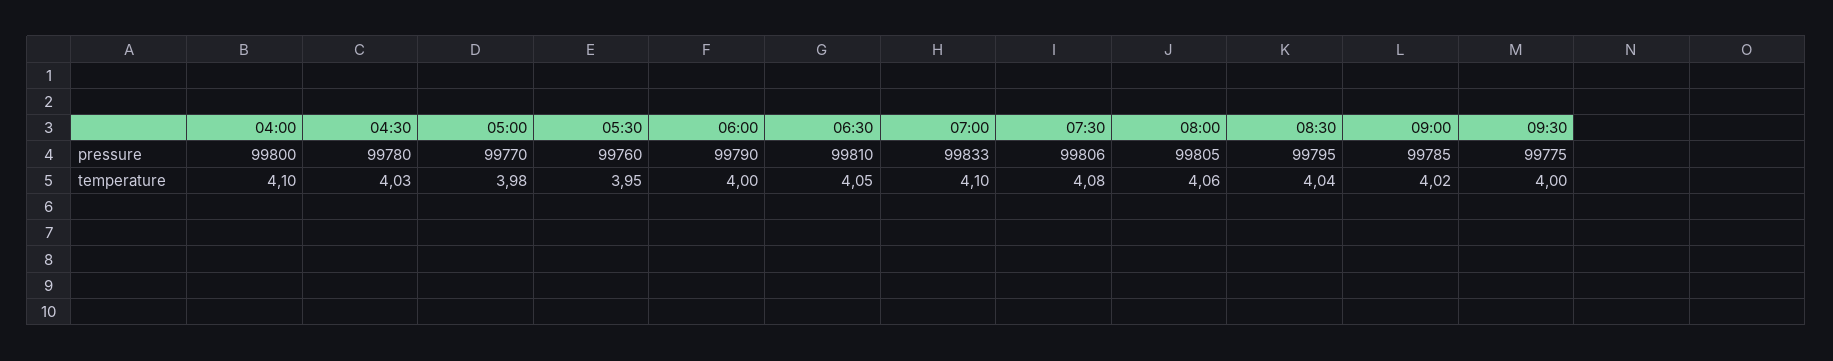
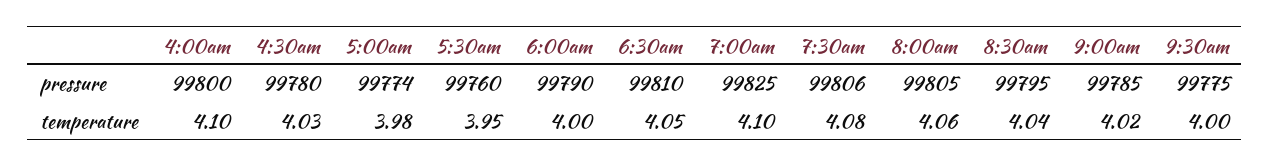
  {
    "04:00": {
      "pressure": 99800,
      "temperature": 4.1
    },
    "04:30": {
      "pressure": 99780,
      "temperature": 4.03
    },
    "05:00": {
-     "pressure": 99770,
+     "pressure": 99774,
      "temperature": 3.98
    },
    "05:30": {
      "pressure": 99760,
      "temperature": 3.95
    },
    "06:00": {
      "pressure": 99790,
      "temperature": 4
    },
    "06:30": {
      "pressure": 99810,
      "temperature": 4.05
    },
    "07:00": {
-     "pressure": 99833,
+     "pressure": 99825,
      "temperature": 4.1
    },
    "07:30": {
      "pressure": 99806,
      "temperature": 4.08
    },
    "08:00": {
      "pressure": 99805,
      "temperature": 4.06
    },
    "08:30": {
      "pressure": 99795,
      "temperature": 4.04
    },
    "09:00": {
      "pressure": 99785,
      "temperature": 4.02
    },
    "09:30": {
      "pressure": 99775,
      "temperature": 4
    }
  }

